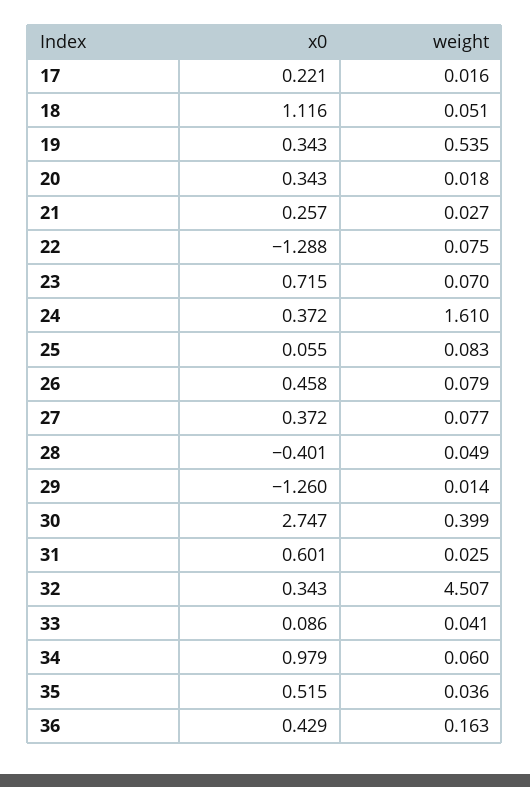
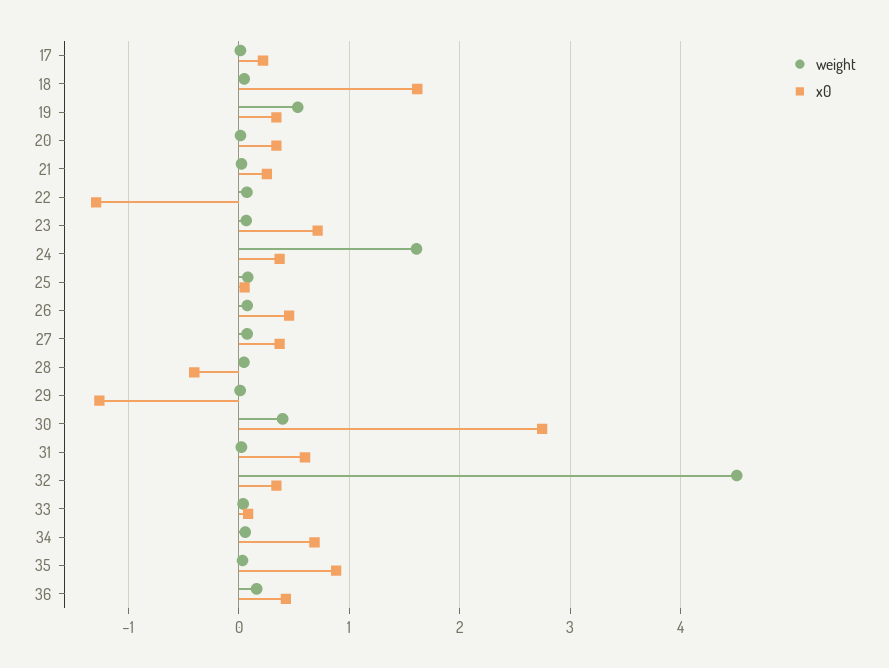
  {
    "x0": {
      "17": 0.221,
-     "18": 1.116,
+     "18": 1.6,
      "19": 0.343,
      "20": 0.343,
      "21": 0.257,
      "22": -1.288,
      "23": 0.715,
      "24": 0.372,
      "25": 0.055,
      "26": 0.458,
      "27": 0.372,
      "28": -0.401,
      "29": -1.26,
      "30": 2.747,
      "31": 0.601,
      "32": 0.343,
      "33": 0.086,
-     "34": 0.979,
+     "34": 0.7,
-     "35": 0.515,
+     "35": 0.9,
      "36": 0.429
    },
    "weight": {
      "17": 0.016,
      "18": 0.051,
      "19": 0.535,
      "20": 0.018,
      "21": 0.027,
      "22": 0.075,
      "23": 0.07,
      "24": 1.61,
      "25": 0.083,
      "26": 0.079,
      "27": 0.077,
      "28": 0.049,
      "29": 0.014,
      "30": 0.399,
      "31": 0.025,
      "32": 4.507,
      "33": 0.041,
      "34": 0.06,
      "35": 0.036,
      "36": 0.163
    }
  }

